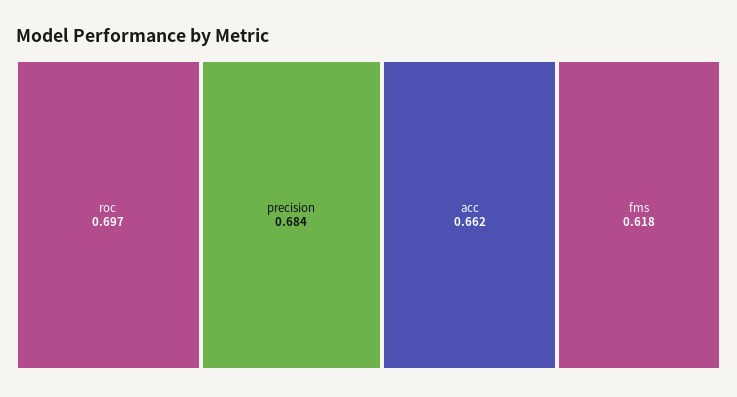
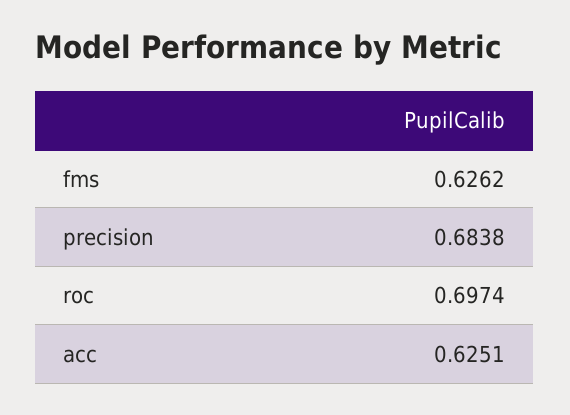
  {
    "roc": 0.6974,
    "precision": 0.6838,
-   "acc": 0.662,
+   "acc": 0.6251,
-   "fms": 0.618
+   "fms": 0.6262
  }

